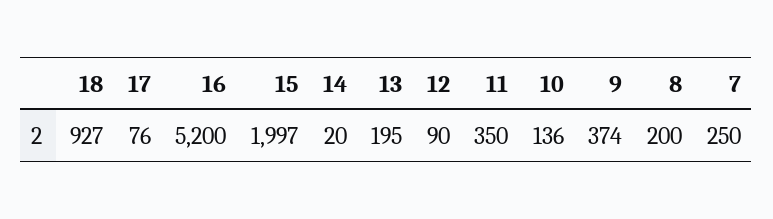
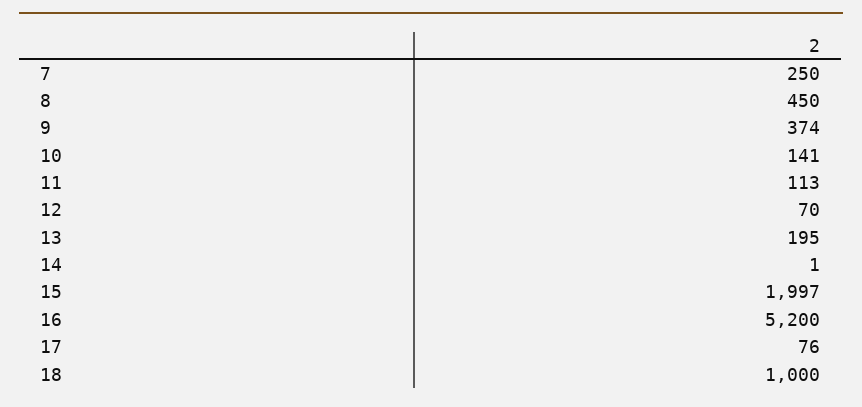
  {
-   "18": 927,
+   "18": 1000,
    "17": 76,
    "16": 5200,
    "15": 1997,
-   "14": 20,
+   "14": 1,
    "13": 195,
-   "12": 90,
+   "12": 70,
-   "11": 350,
+   "11": 113,
-   "10": 136,
+   "10": 141,
    "9": 374,
-   "8": 200,
+   "8": 450,
    "7": 250
  }

